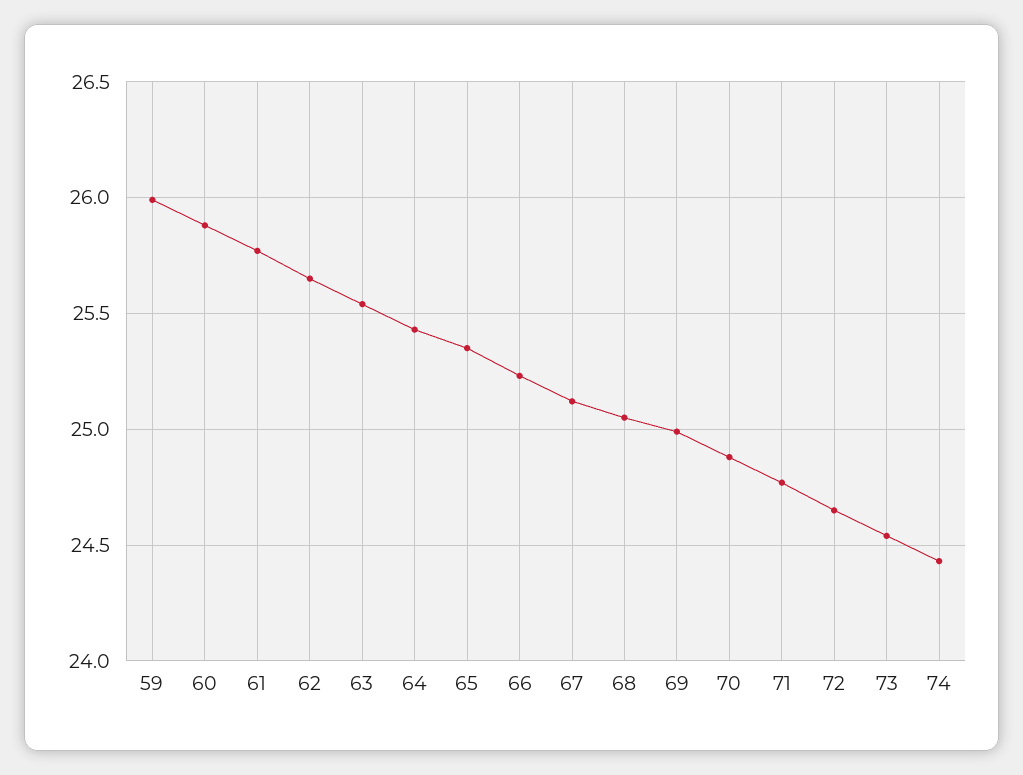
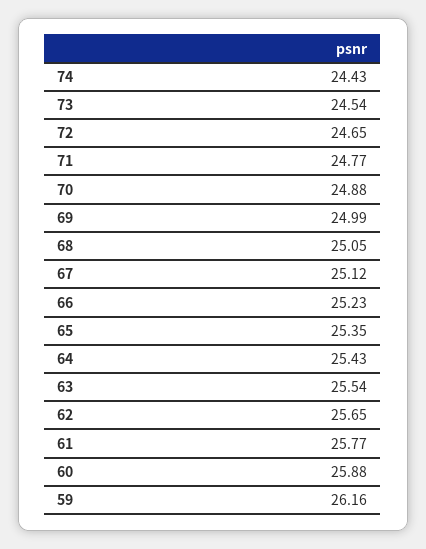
  {
-   "59": 26,
+   "59": 26.16,
    "60": 25.88,
    "61": 25.77,
    "62": 25.65,
    "63": 25.54,
    "64": 25.43,
    "65": 25.35,
    "66": 25.23,
    "67": 25.12,
    "68": 25.05,
    "69": 24.99,
    "70": 24.88,
    "71": 24.77,
    "72": 24.65,
    "73": 24.54,
    "74": 24.43
  }

